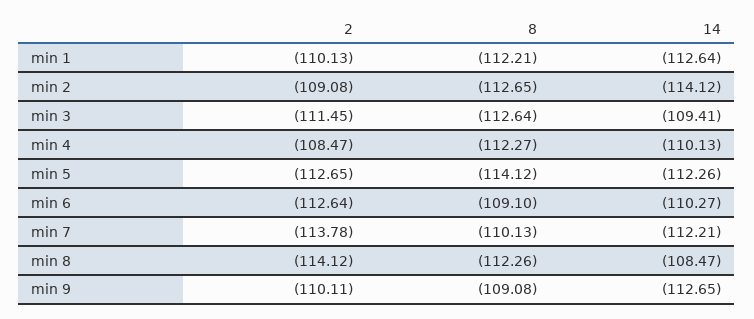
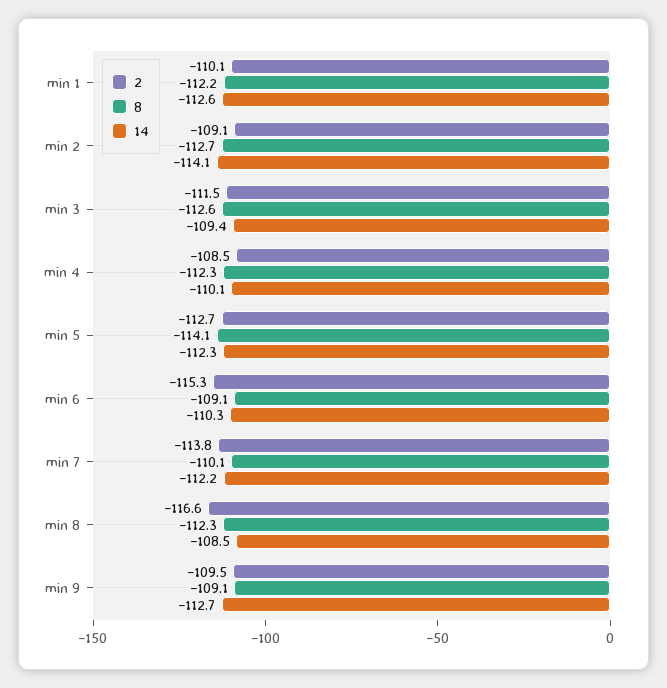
  {
    "2": {
      "min 1": -110.13,
      "min 2": -109.08,
      "min 3": -111.45,
      "min 4": -108.47,
      "min 5": -112.65,
-     "min 6": -112.64,
+     "min 6": -115.3,
      "min 7": -113.78,
-     "min 8": -114.12,
+     "min 8": -116.6,
-     "min 9": -110.11
+     "min 9": -109.5
    },
    "8": {
      "min 1": -112.21,
      "min 2": -112.65,
      "min 3": -112.64,
      "min 4": -112.27,
      "min 5": -114.12,
      "min 6": -109.1,
      "min 7": -110.13,
      "min 8": -112.26,
      "min 9": -109.08
    },
    "14": {
      "min 1": -112.64,
      "min 2": -114.12,
      "min 3": -109.41,
      "min 4": -110.13,
      "min 5": -112.26,
      "min 6": -110.27,
      "min 7": -112.21,
      "min 8": -108.47,
      "min 9": -112.65
    }
  }

